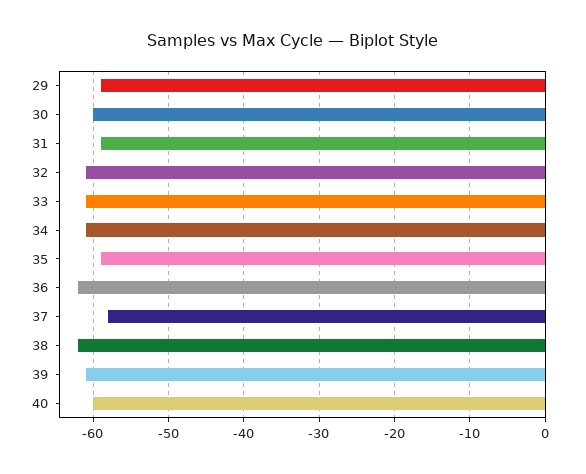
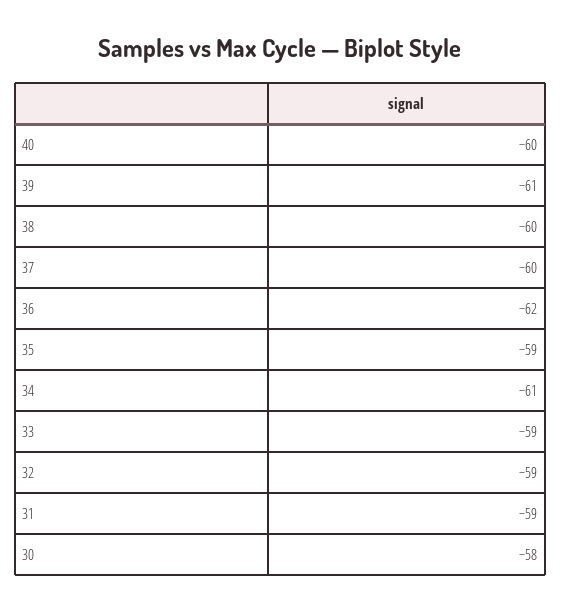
  {
-   "29": -59,
-   "30": -60,
+   "30": -58,
    "31": -59,
-   "32": -61,
+   "32": -59,
-   "33": -61,
+   "33": -59,
    "34": -61,
    "35": -59,
    "36": -62,
-   "37": -58,
+   "37": -60,
-   "38": -62,
+   "38": -60,
    "39": -61,
    "40": -60
  }

